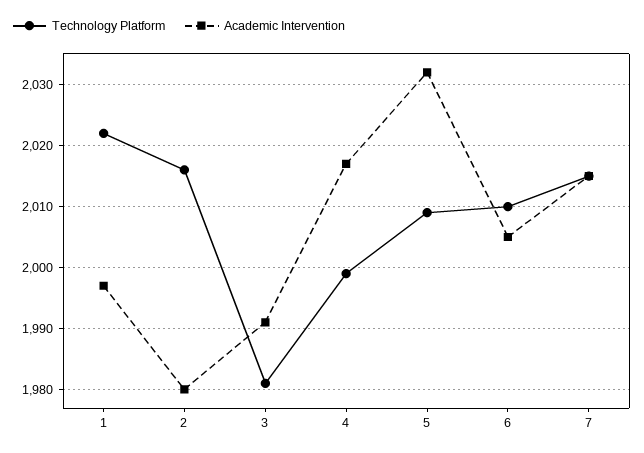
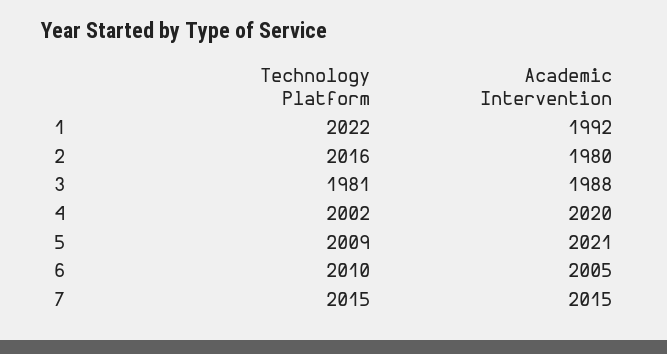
  {
    "Technology Platform": {
      "1": 2022,
      "2": 2016,
      "3": 1981,
-     "4": 1999,
+     "4": 2002,
      "5": 2009,
      "6": 2010,
      "7": 2015
    },
    "Academic Intervention": {
-     "1": 1997,
+     "1": 1992,
      "2": 1980,
-     "3": 1991,
+     "3": 1988,
-     "4": 2017,
+     "4": 2020,
-     "5": 2032,
+     "5": 2021,
      "6": 2005,
      "7": 2015
    }
  }

